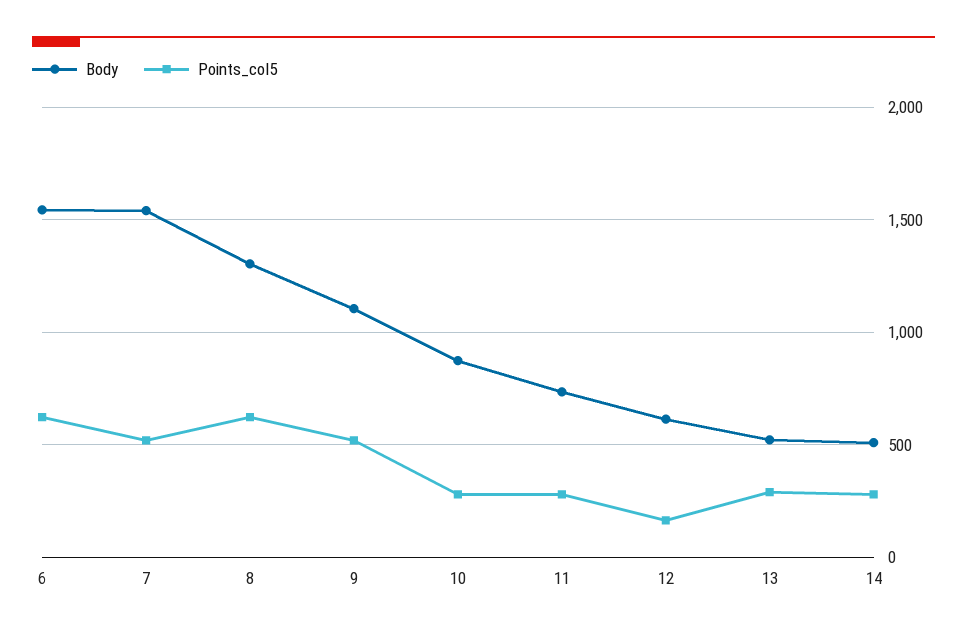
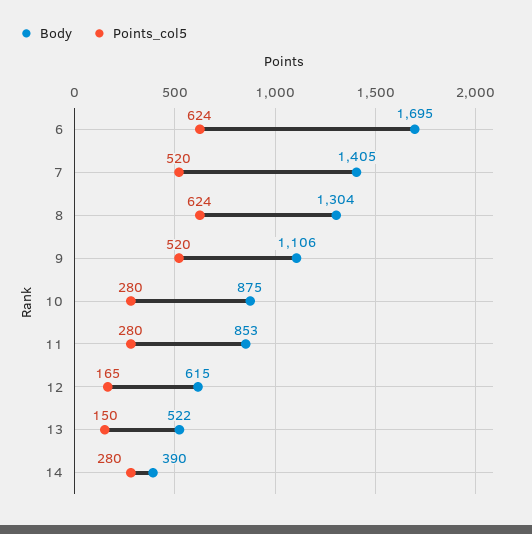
  {
    "Body": {
-     "6": 1550,
+     "6": 1695,
-     "7": 1550,
+     "7": 1405,
      "8": 1304,
      "9": 1106,
      "10": 875,
-     "11": 750,
+     "11": 853,
      "12": 615,
      "13": 522,
-     "14": 500
+     "14": 390
    },
    "Points_col5": {
      "6": 624,
      "7": 520,
      "8": 624,
      "9": 520,
      "10": 280,
      "11": 280,
      "12": 165,
-     "13": 300,
+     "13": 150,
      "14": 280
    }
  }

